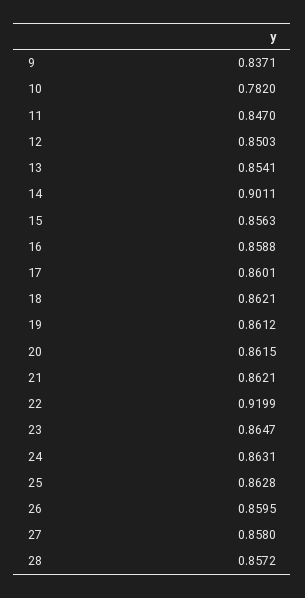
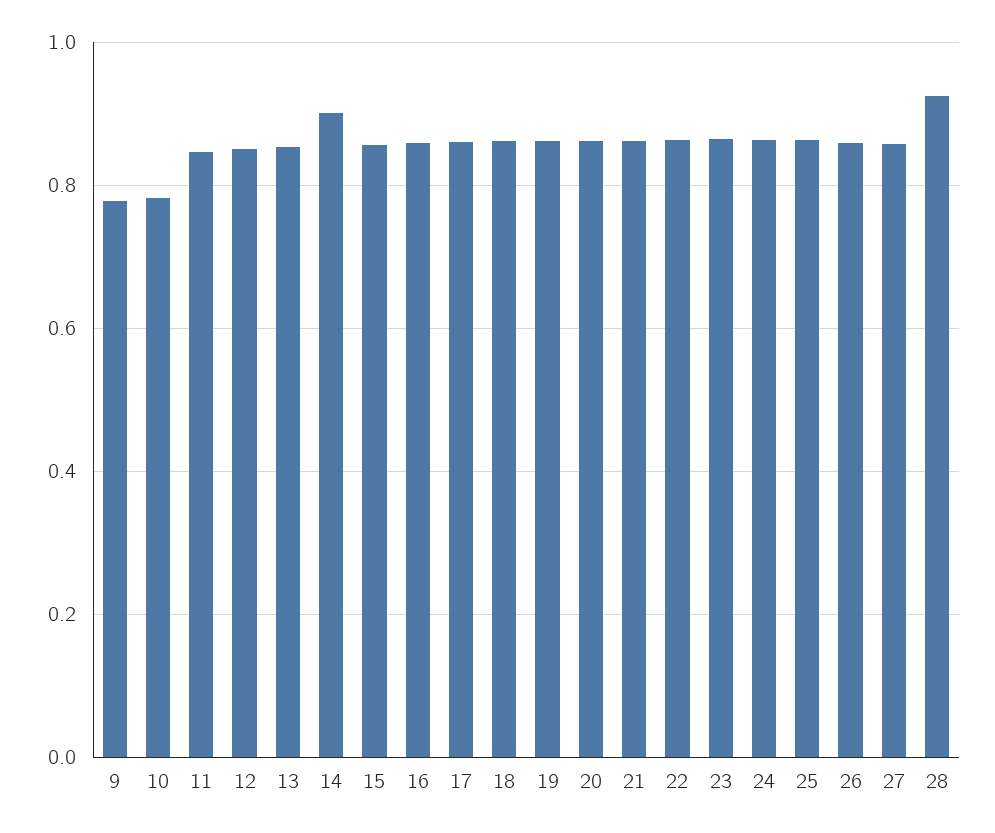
  {
-   "9": 0.8371,
+   "9": 0.78,
    "10": 0.782,
    "11": 0.847,
    "12": 0.8503,
    "13": 0.8541,
    "14": 0.9011,
    "15": 0.8563,
    "16": 0.8588,
    "17": 0.8601,
    "18": 0.8621,
    "19": 0.8612,
    "20": 0.8615,
    "21": 0.8621,
-   "22": 0.9199,
+   "22": 0.86,
    "23": 0.8647,
    "24": 0.8631,
    "25": 0.8628,
    "26": 0.8595,
    "27": 0.858,
-   "28": 0.8572
+   "28": 0.92
  }

